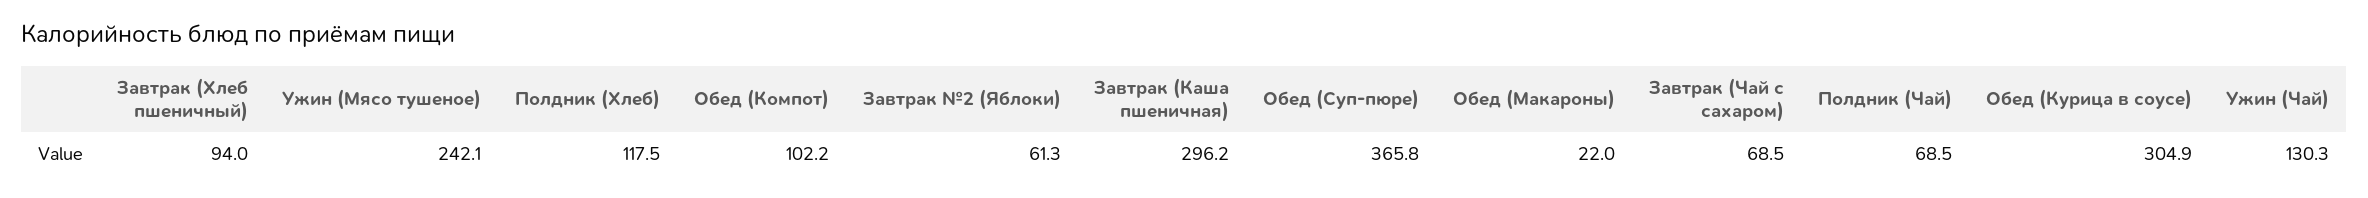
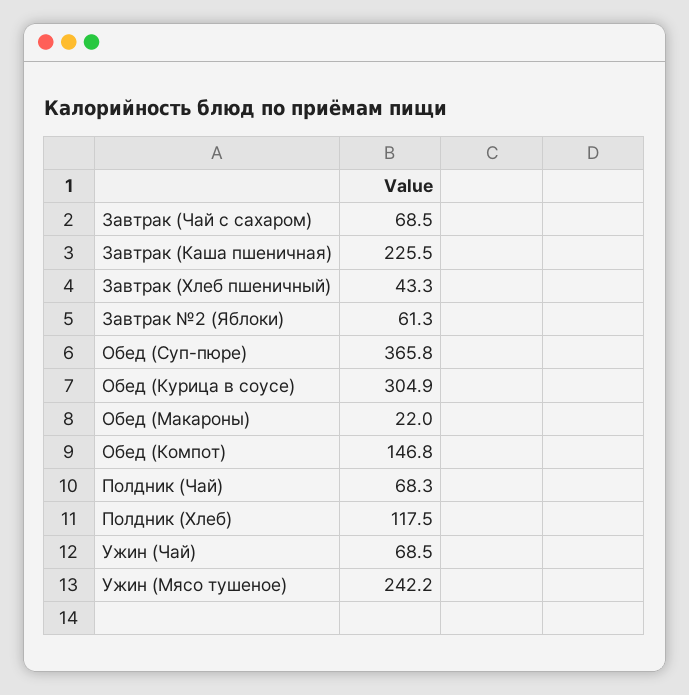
  {
-   "Завтрак (Хлеб пшеничный)": 94,
+   "Завтрак (Хлеб пшеничный)": 43.3,
-   "Ужин (Мясо тушеное)": 242.1,
+   "Ужин (Мясо тушеное)": 242.2,
    "Полдник (Хлеб)": 117.5,
-   "Обед (Компот)": 102.2,
+   "Обед (Компот)": 146.8,
    "Завтрак №2 (Яблоки)": 61.3,
-   "Завтрак (Каша пшеничная)": 296.2,
+   "Завтрак (Каша пшеничная)": 225.5,
    "Обед (Суп-пюре)": 365.8,
    "Обед (Макароны)": 22,
    "Завтрак (Чай с сахаром)": 68.5,
-   "Полдник (Чай)": 68.5,
+   "Полдник (Чай)": 68.3,
    "Обед (Курица в соусе)": 304.9,
-   "Ужин (Чай)": 130.3
+   "Ужин (Чай)": 68.5
  }

